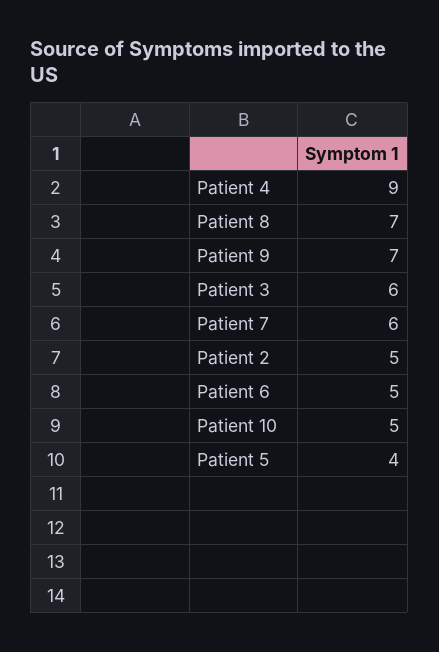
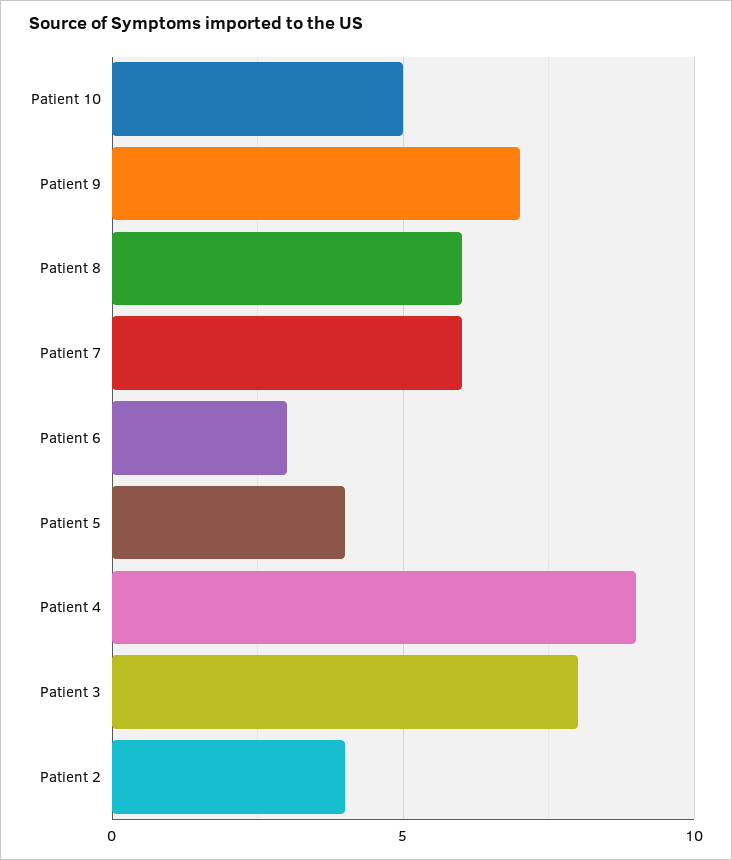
  {
    "Patient 4": 9,
-   "Patient 8": 7,
+   "Patient 8": 6,
    "Patient 9": 7,
-   "Patient 3": 6,
+   "Patient 3": 8,
    "Patient 7": 6,
-   "Patient 2": 5,
+   "Patient 2": 4,
-   "Patient 6": 5,
+   "Patient 6": 3,
    "Patient 10": 5,
    "Patient 5": 4
  }

